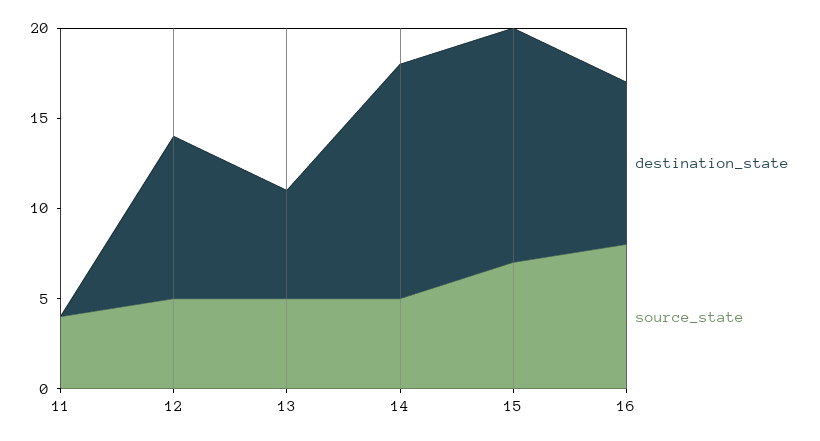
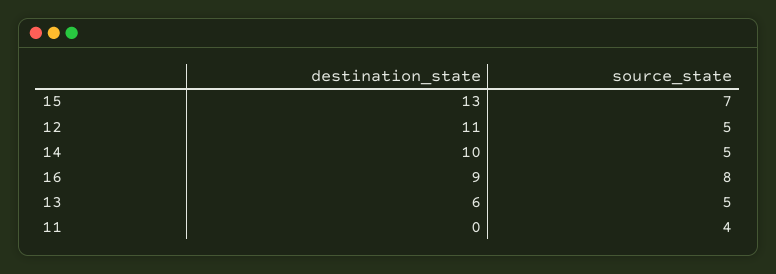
  {
    "destination_state": {
      "11": 0,
-     "12": 9,
+     "12": 11,
      "13": 6,
-     "14": 13,
+     "14": 10,
      "15": 13,
      "16": 9
    },
    "source_state": {
      "11": 4,
      "12": 5,
      "13": 5,
      "14": 5,
      "15": 7,
      "16": 8
    }
  }

